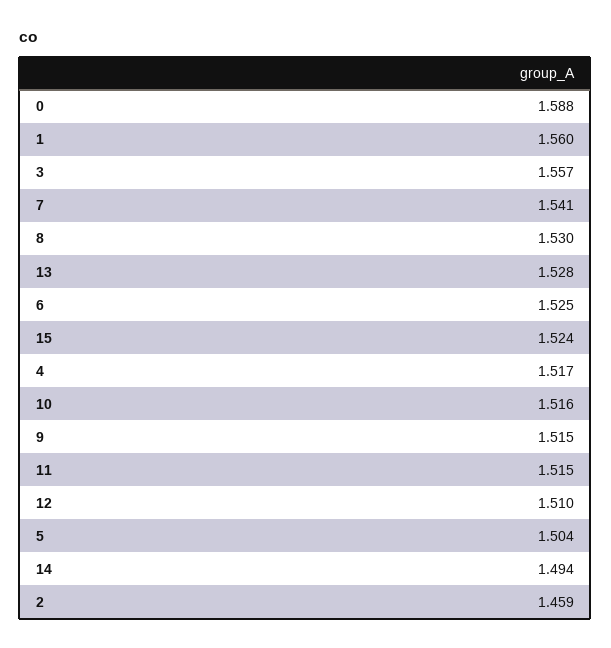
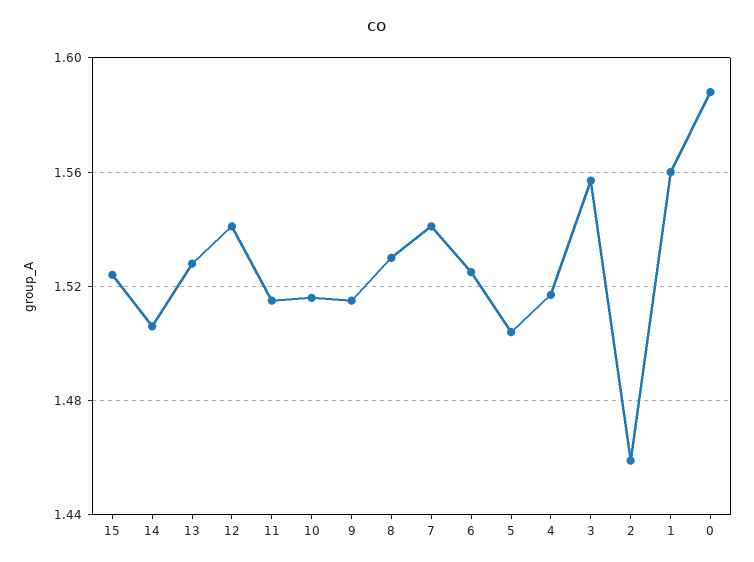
  {
    "0": 1.588,
    "1": 1.56,
    "3": 1.557,
    "7": 1.541,
    "8": 1.53,
    "13": 1.528,
    "6": 1.525,
    "15": 1.524,
    "4": 1.517,
    "10": 1.516,
    "9": 1.515,
    "11": 1.515,
-   "12": 1.51,
+   "12": 1.54,
    "5": 1.504,
-   "14": 1.494,
+   "14": 1.505,
    "2": 1.459
  }

